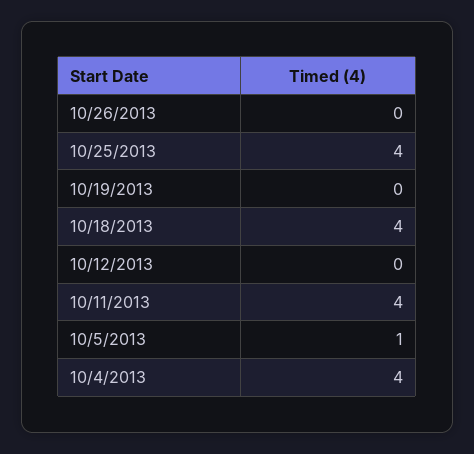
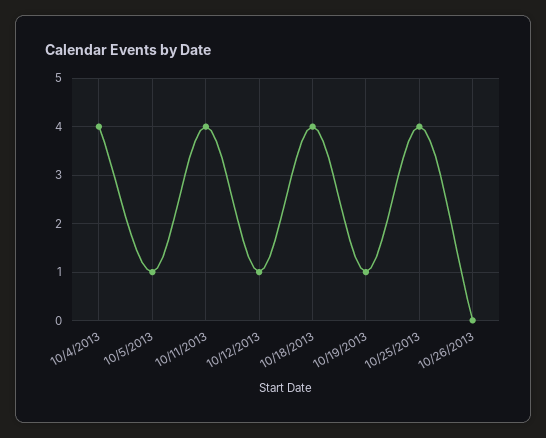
  {
    "10/26/2013": 0,
    "10/25/2013": 4,
-   "10/19/2013": 0,
+   "10/19/2013": 1,
    "10/18/2013": 4,
-   "10/12/2013": 0,
+   "10/12/2013": 1,
    "10/11/2013": 4,
    "10/5/2013": 1,
    "10/4/2013": 4
  }

